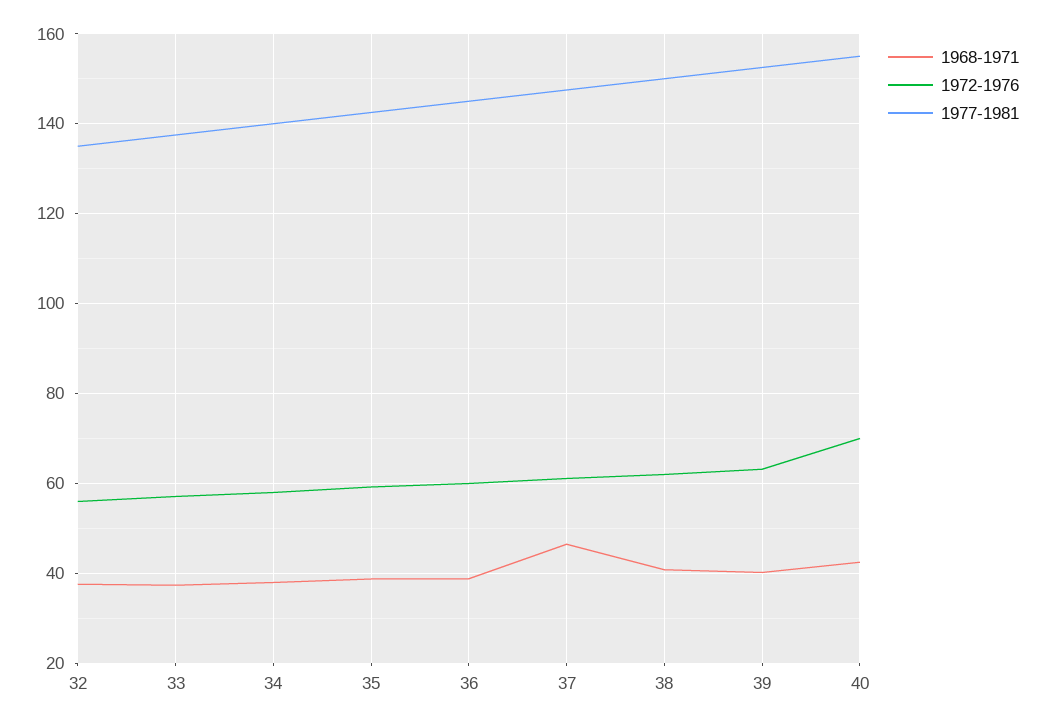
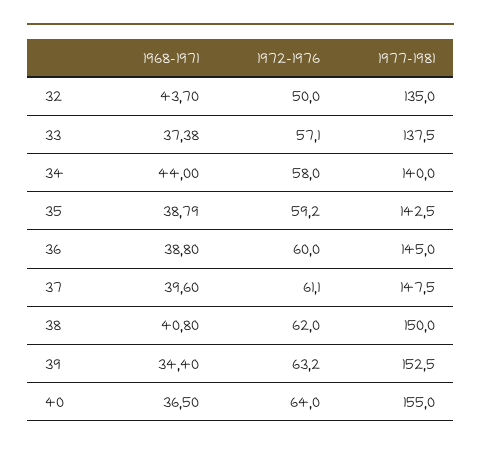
  {
    "1968-1971": {
-     "32": 38,
+     "32": 43.7,
      "33": 37.38,
-     "34": 38,
+     "34": 44,
      "35": 38.79,
      "36": 38.8,
-     "37": 46,
+     "37": 39.6,
      "38": 40.8,
-     "39": 40,
+     "39": 34.4,
-     "40": 42
+     "40": 36.5
    },
    "1972-1976": {
-     "32": 56,
+     "32": 50,
      "33": 57.1,
      "34": 58,
      "35": 59.2,
      "36": 60,
      "37": 61.1,
      "38": 62,
      "39": 63.2,
-     "40": 70
+     "40": 64
    },
    "1977-1981": {
      "32": 135,
      "33": 137.5,
      "34": 140,
      "35": 142.5,
      "36": 145,
      "37": 147.5,
      "38": 150,
      "39": 152.5,
      "40": 155
    }
  }

